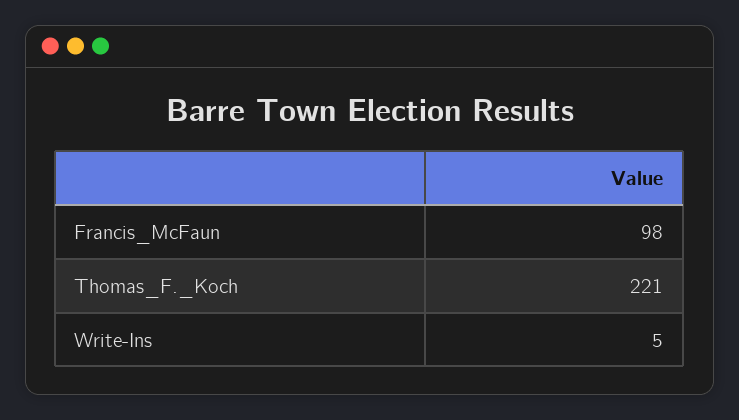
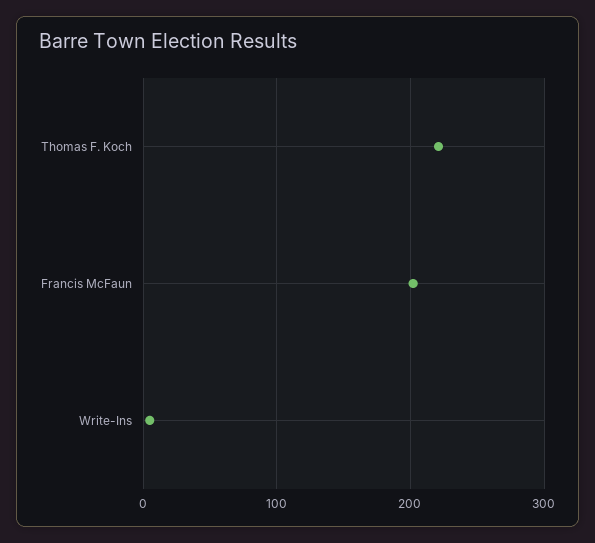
  {
-   "Francis_McFaun": 98,
+   "Francis_McFaun": 200,
    "Thomas_F._Koch": 221,
    "Write-Ins": 5
  }

